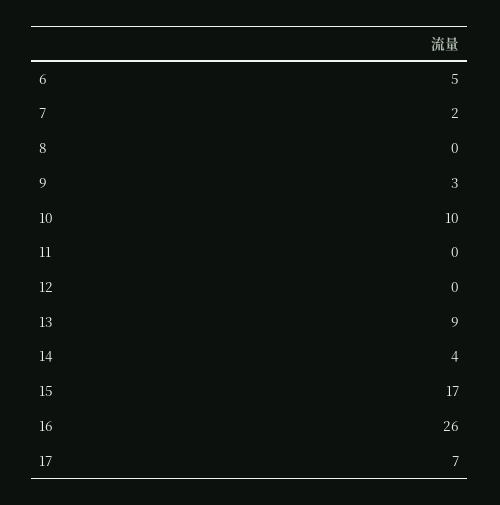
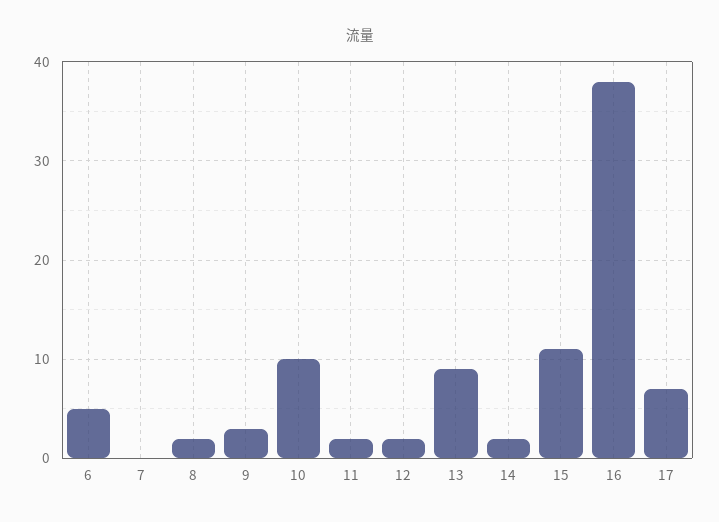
  {
    "6": 5,
-   "7": 2,
+   "7": 0,
-   "8": 0,
+   "8": 2,
    "9": 3,
    "10": 10,
-   "11": 0,
+   "11": 2,
-   "12": 0,
+   "12": 2,
    "13": 9,
-   "14": 4,
+   "14": 2,
-   "15": 17,
+   "15": 11,
-   "16": 26,
+   "16": 38,
    "17": 7
  }

